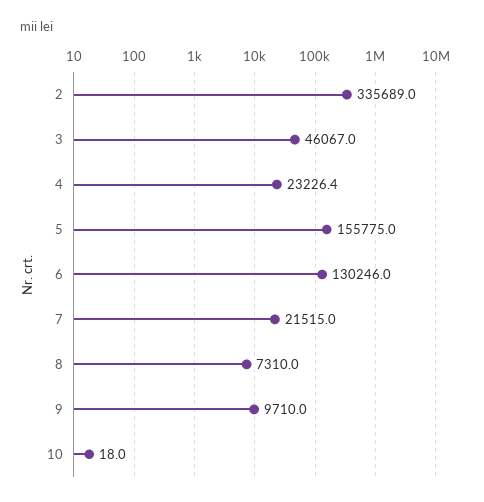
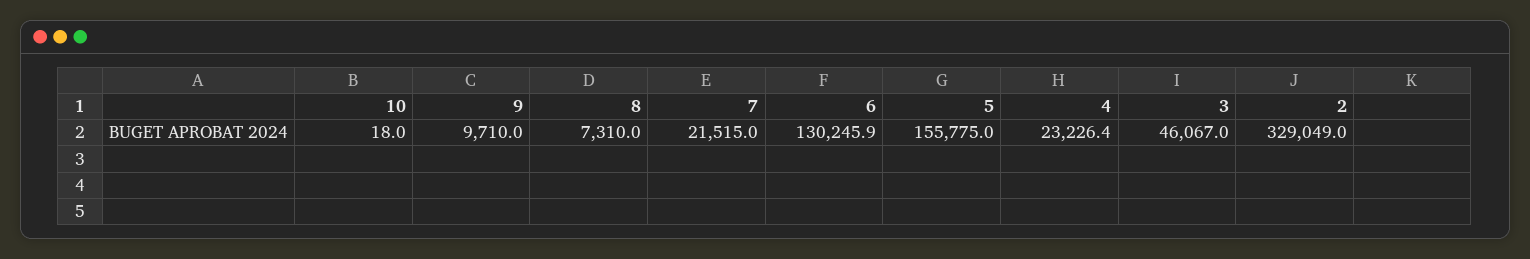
  {
-   "2": 335689,
+   "2": 329049,
    "3": 46067,
    "4": 23226.4,
    "5": 155775,
-   "6": 130246,
+   "6": 130245.9,
    "7": 21515,
    "8": 7310,
    "9": 9710,
    "10": 18
  }

